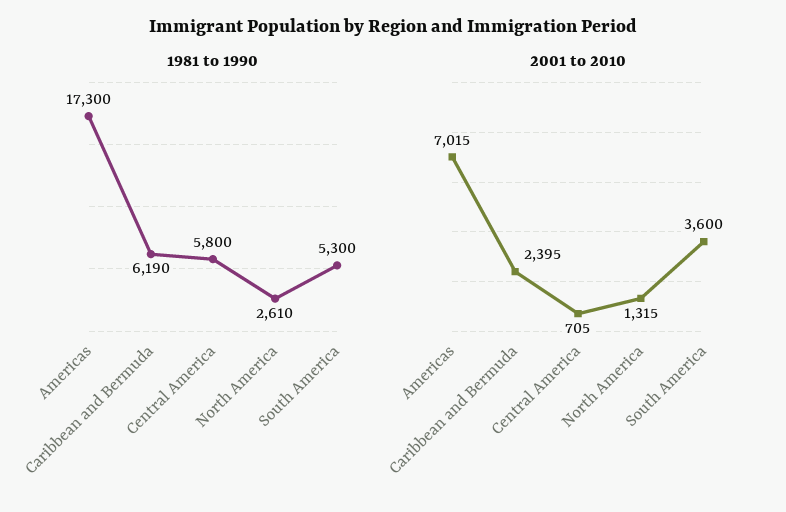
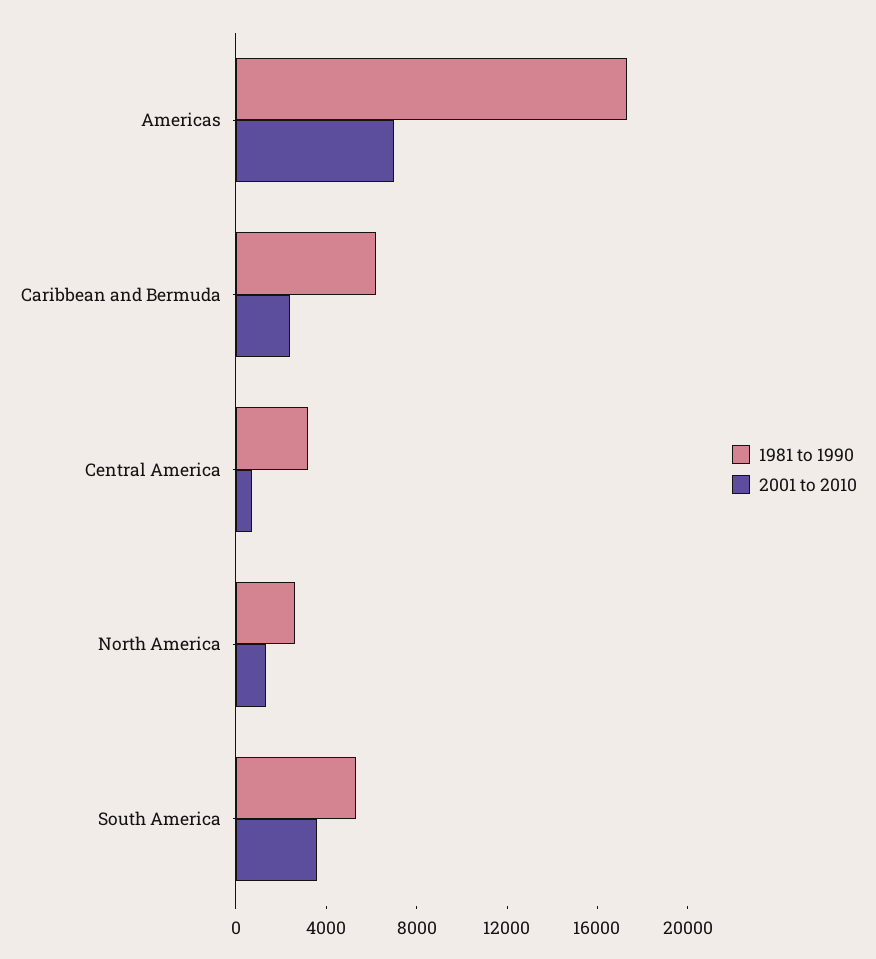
  {
    "1981 to 1990": {
      "Americas": 17300,
      "Caribbean and Bermuda": 6190,
-     "Central America": 5800,
+     "Central America": 3000,
      "North America": 2610,
      "South America": 5300
    },
    "2001 to 2010": {
      "Americas": 7015,
      "Caribbean and Bermuda": 2395,
      "Central America": 705,
      "North America": 1315,
      "South America": 3600
    }
  }

